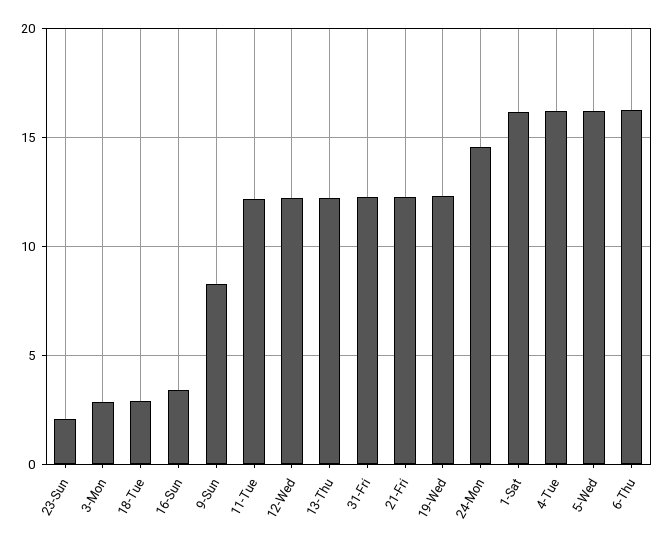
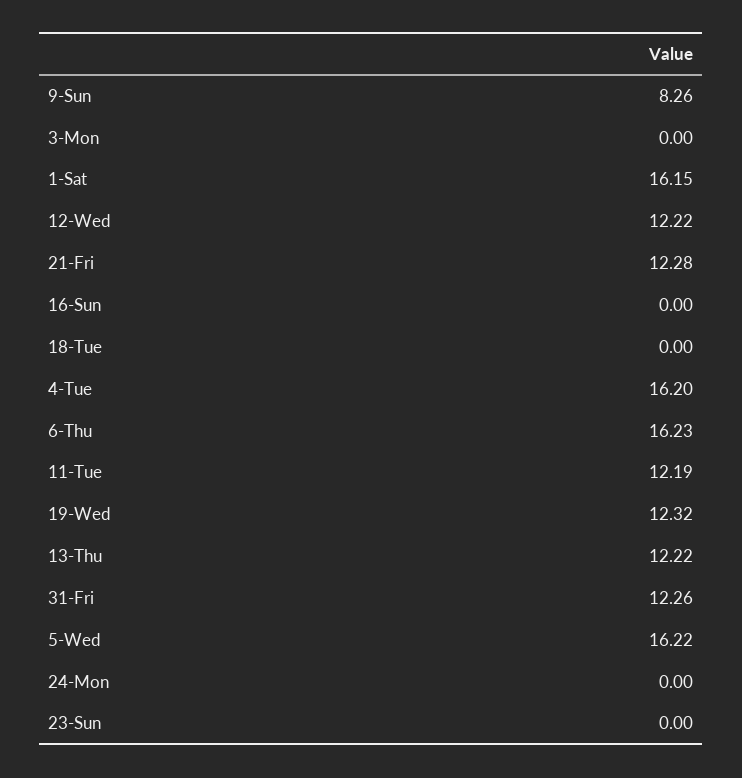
  {
-   "23-Sun": 2,
+   "23-Sun": 0,
-   "3-Mon": 3,
+   "3-Mon": 0,
-   "18-Tue": 3,
+   "18-Tue": 0,
-   "16-Sun": 3.5,
+   "16-Sun": 0,
    "9-Sun": 8.26,
    "11-Tue": 12.19,
    "12-Wed": 12.22,
    "13-Thu": 12.22,
    "31-Fri": 12.26,
    "21-Fri": 12.28,
    "19-Wed": 12.32,
-   "24-Mon": 14.5,
+   "24-Mon": 0,
    "1-Sat": 16.15,
    "4-Tue": 16.2,
    "5-Wed": 16.22,
    "6-Thu": 16.23
  }

